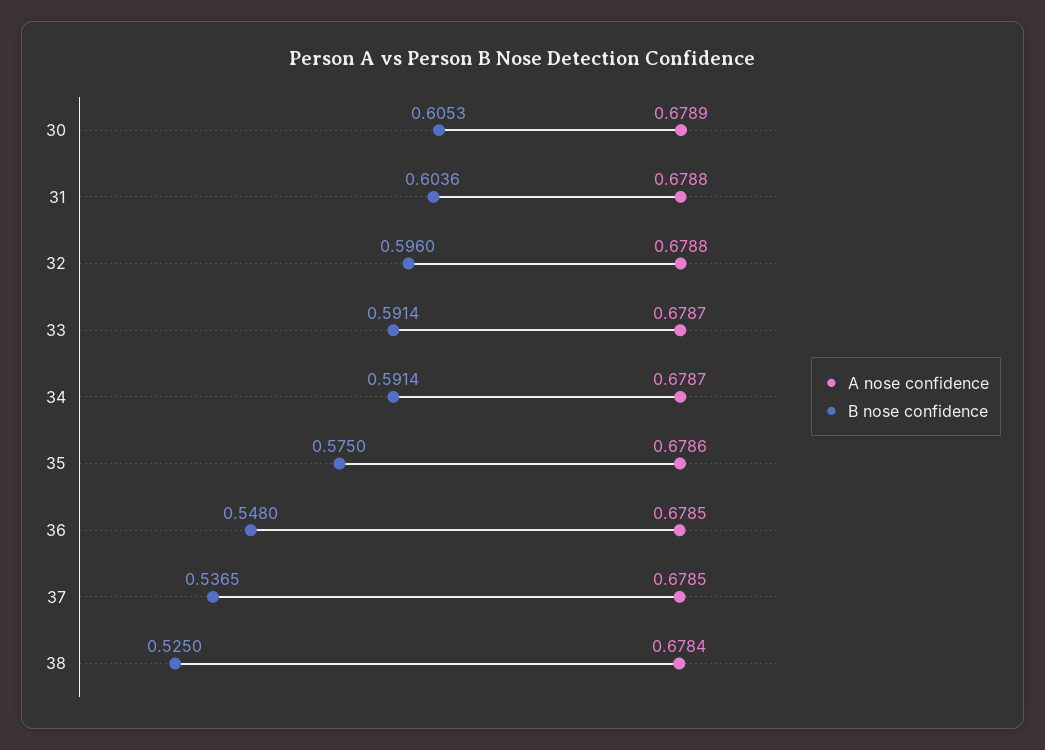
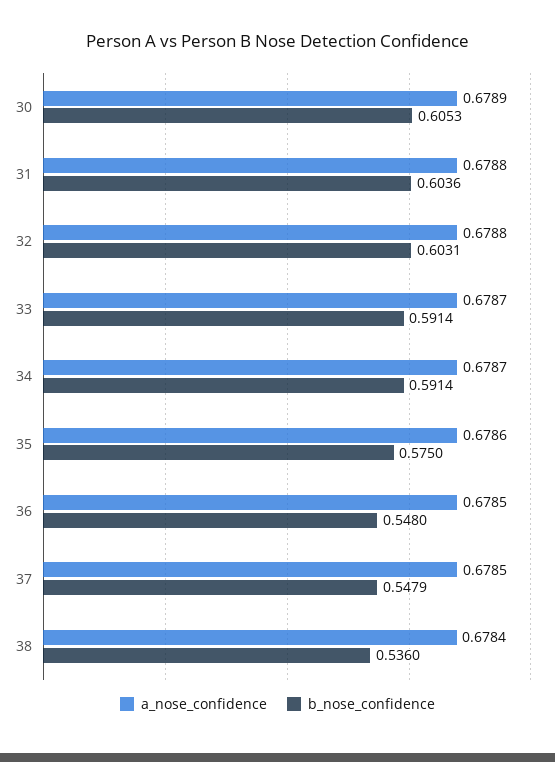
  {
    "A nose confidence": {
      "30": 0.6789,
      "31": 0.6788,
      "32": 0.6788,
      "33": 0.6787,
      "34": 0.6787,
      "35": 0.6786,
      "36": 0.6785,
      "37": 0.6785,
      "38": 0.6784
    },
    "B nose confidence": {
      "30": 0.6053,
      "31": 0.6036,
-     "32": 0.596,
+     "32": 0.6031,
      "33": 0.5914,
      "34": 0.5914,
      "35": 0.575,
      "36": 0.548,
-     "37": 0.5365,
+     "37": 0.5479,
-     "38": 0.525
+     "38": 0.536
    }
  }

